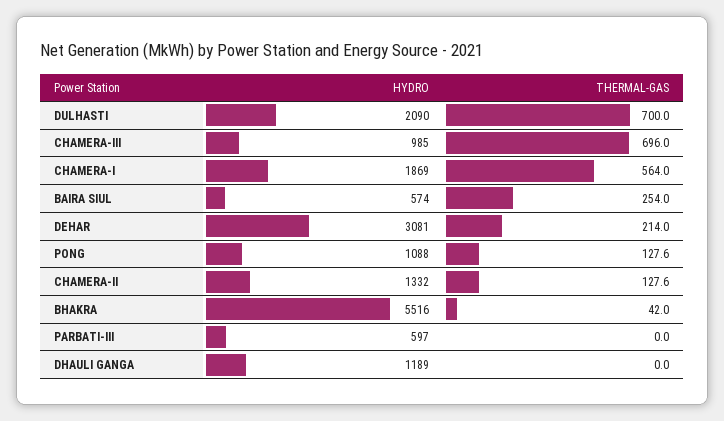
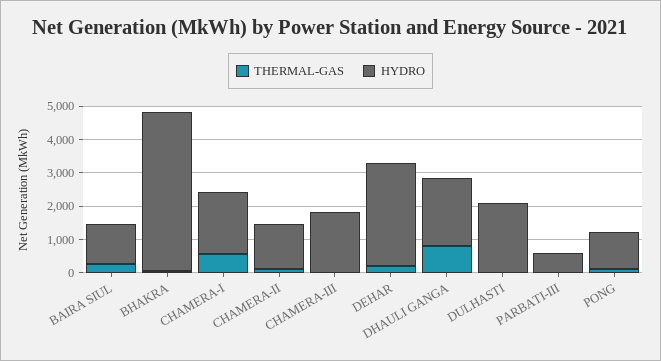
  {
    "HYDRO": {
      "DULHASTI": 2090,
-     "CHAMERA-III": 985,
+     "CHAMERA-III": 1750,
      "CHAMERA-I": 1869,
-     "BAIRA SIUL": 574,
+     "BAIRA SIUL": 1250,
      "DEHAR": 3081,
      "PONG": 1088,
      "CHAMERA-II": 1332,
-     "BHAKRA": 5516,
+     "BHAKRA": 4750,
      "PARBATI-III": 597,
-     "DHAULI GANGA": 1189
+     "DHAULI GANGA": 2000
    },
    "THERMAL-GAS": {
-     "DULHASTI": 700,
+     "DULHASTI": 0,
-     "CHAMERA-III": 696,
+     "CHAMERA-III": 0,
      "CHAMERA-I": 564,
      "BAIRA SIUL": 254,
      "DEHAR": 214,
      "PONG": 127.6,
      "CHAMERA-II": 127.6,
      "BHAKRA": 42,
      "PARBATI-III": 0,
-     "DHAULI GANGA": 0
+     "DHAULI GANGA": 750
    }
  }

